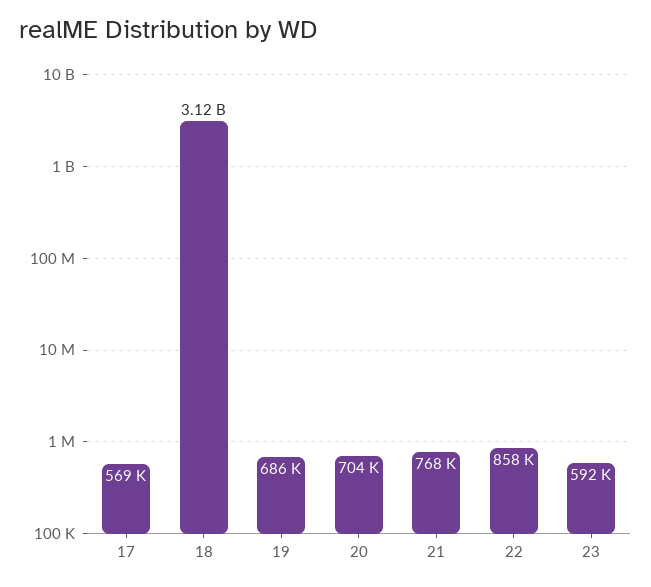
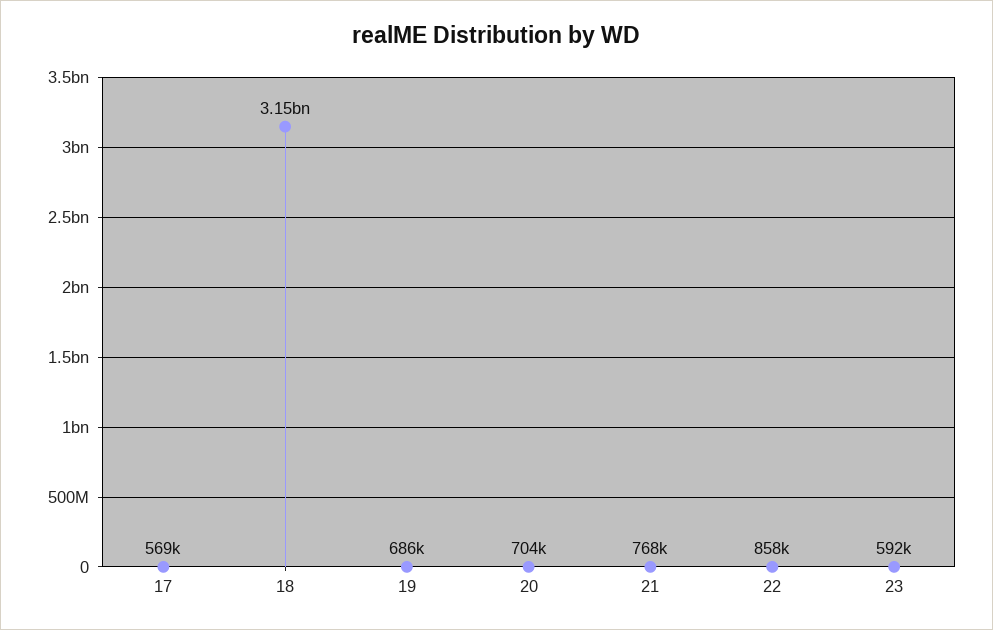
  {
    "17": 569000,
-   "18": 3120000000,
+   "18": 3150000000,
    "19": 686000,
    "20": 704000,
    "21": 768000,
    "22": 858000,
    "23": 592000
  }

